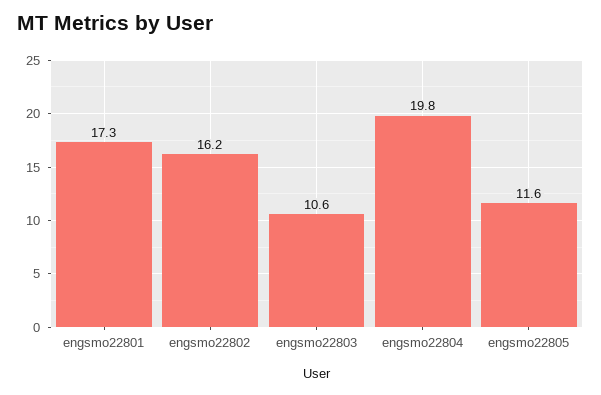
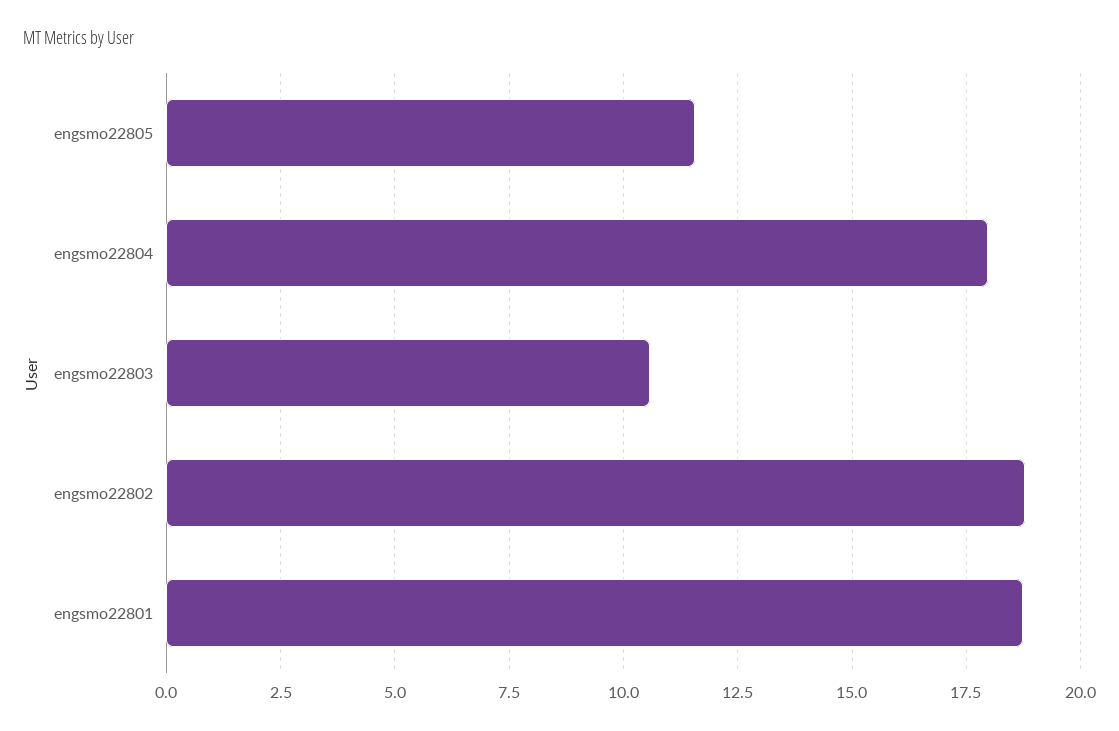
  {
-   "engsmo22801": 17.3,
+   "engsmo22801": 18.75,
-   "engsmo22802": 16.2,
+   "engsmo22802": 18.75,
    "engsmo22803": 10.6,
-   "engsmo22804": 19.8,
+   "engsmo22804": 18,
    "engsmo22805": 11.6
  }

